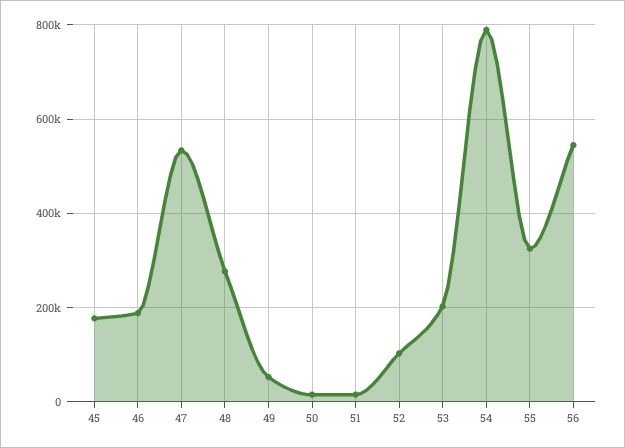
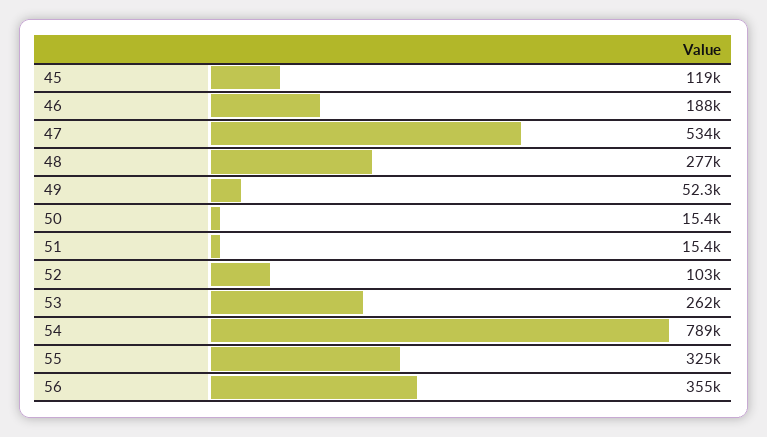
  {
-   "45": 180000,
+   "45": 119000,
    "46": 188000,
    "47": 534000,
    "48": 277000,
    "49": 52300,
    "50": 15400,
    "51": 15400,
    "52": 103000,
-   "53": 200000,
+   "53": 262000,
    "54": 789000,
    "55": 325000,
-   "56": 540000
+   "56": 355000
  }

